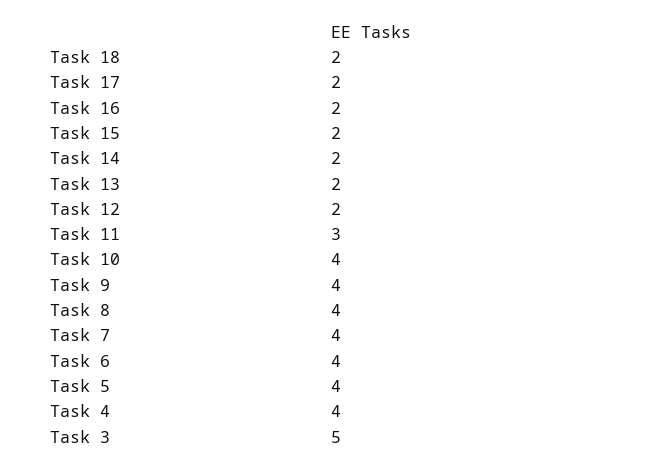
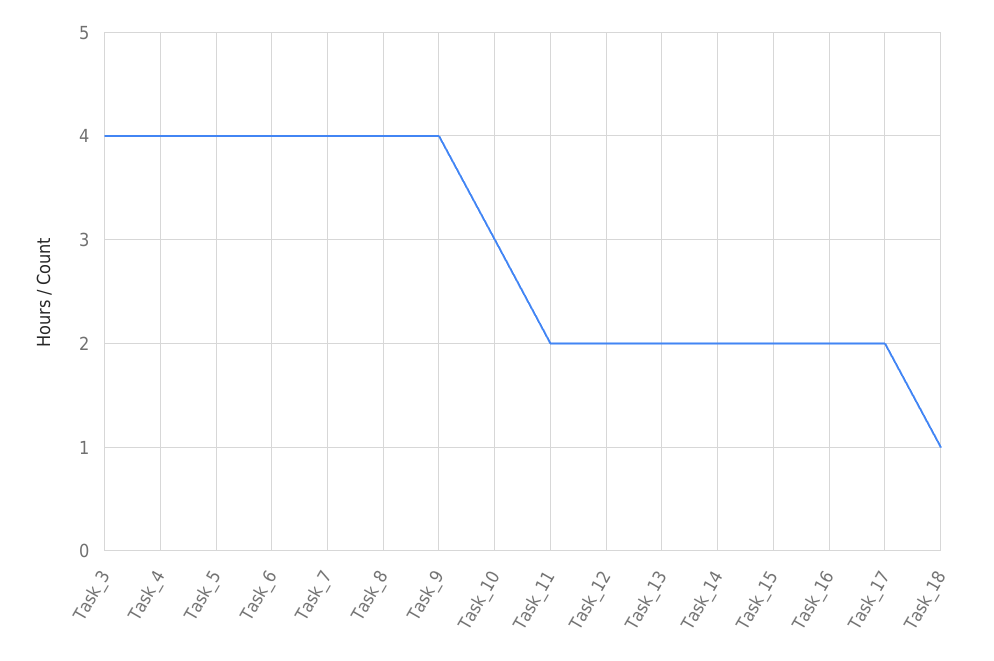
  {
-   "Task 18": 2,
+   "Task 18": 1,
    "Task 17": 2,
    "Task 16": 2,
    "Task 15": 2,
    "Task 14": 2,
    "Task 13": 2,
    "Task 12": 2,
-   "Task 11": 3,
+   "Task 11": 2,
-   "Task 10": 4,
+   "Task 10": 3,
    "Task 9": 4,
    "Task 8": 4,
    "Task 7": 4,
    "Task 6": 4,
    "Task 5": 4,
    "Task 4": 4,
-   "Task 3": 5
+   "Task 3": 4
  }

